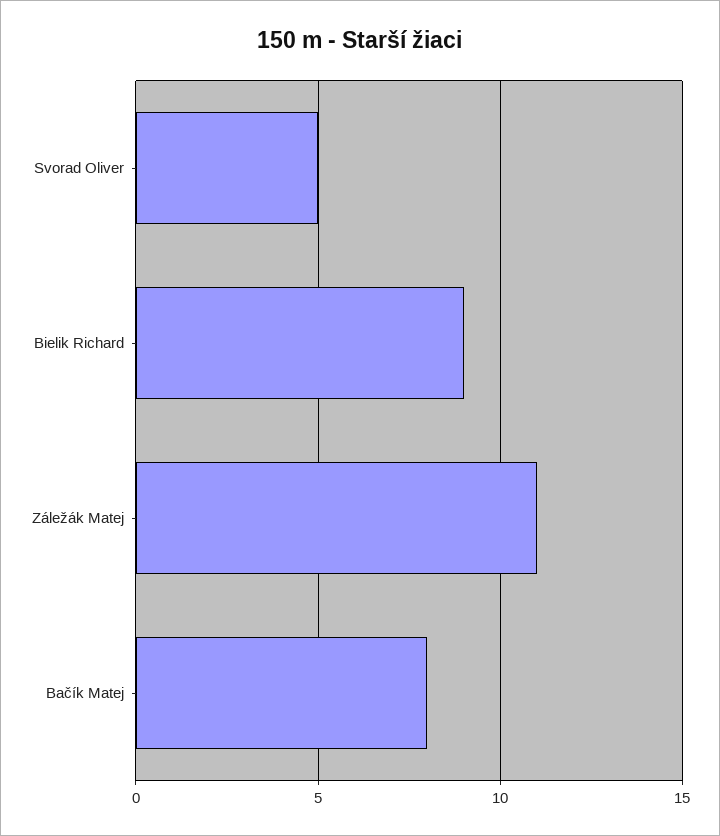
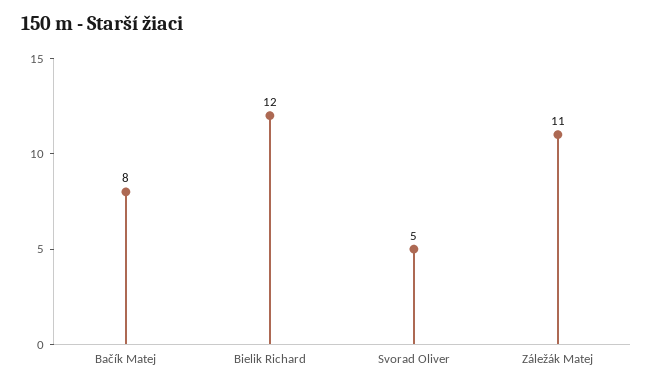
  {
    "Svorad Oliver": 5,
-   "Bielik Richard": 9,
+   "Bielik Richard": 12,
    "Záležák Matej": 11,
    "Bačík Matej": 8
  }

